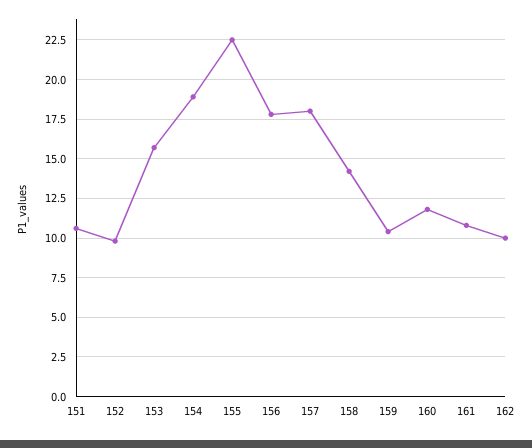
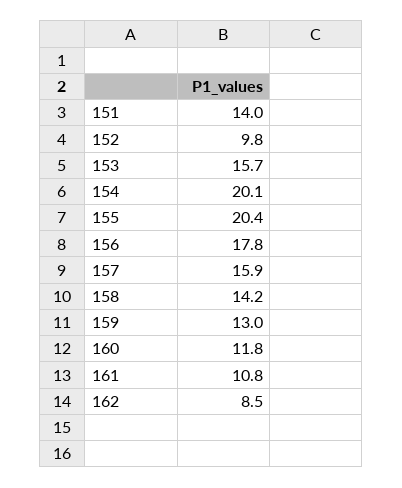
  {
-   "151": 10.5,
+   "151": 14,
    "152": 9.8,
    "153": 15.7,
-   "154": 19,
+   "154": 20.1,
-   "155": 22.5,
+   "155": 20.4,
    "156": 17.8,
-   "157": 18,
+   "157": 15.9,
    "158": 14.2,
-   "159": 10.5,
+   "159": 13,
    "160": 11.8,
    "161": 10.8,
-   "162": 10
+   "162": 8.5
  }

